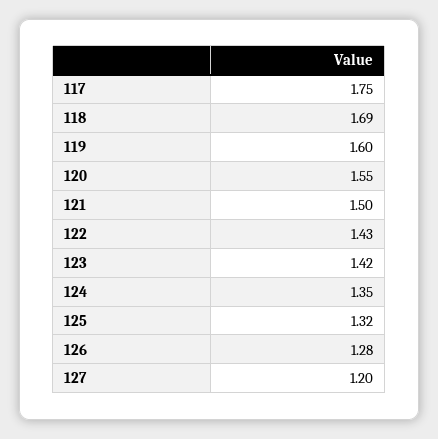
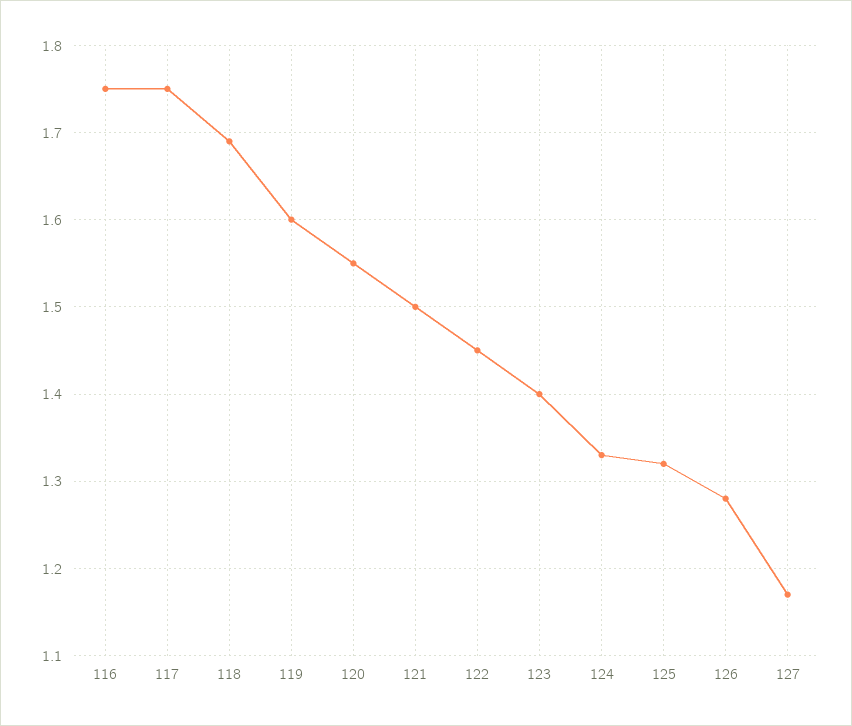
  {
    "117": 1.75,
    "118": 1.69,
    "119": 1.6,
    "120": 1.55,
    "121": 1.5,
-   "122": 1.43,
+   "122": 1.45,
-   "123": 1.42,
+   "123": 1.4,
-   "124": 1.35,
+   "124": 1.33,
    "125": 1.32,
    "126": 1.28,
-   "127": 1.2
+   "127": 1.17,
+   "116": 1.75
  }

